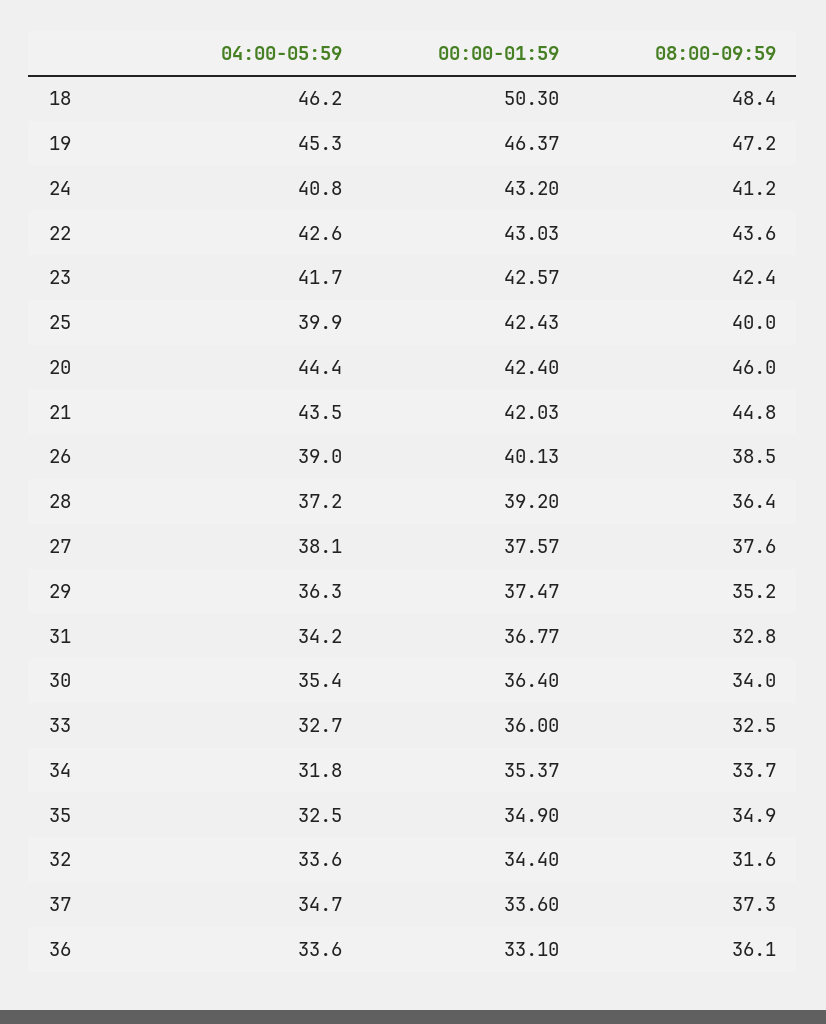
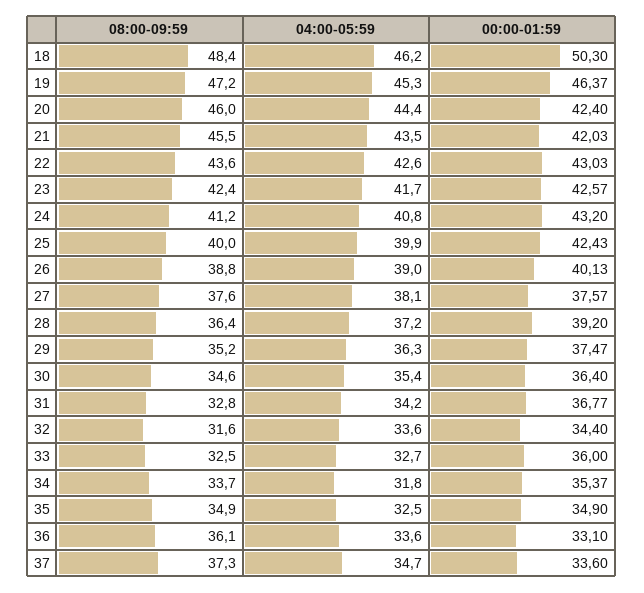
  {
    "04:00-05:59": {
      "18": 46.2,
      "19": 45.3,
      "24": 40.8,
      "22": 42.6,
      "23": 41.7,
      "25": 39.9,
      "20": 44.4,
      "21": 43.5,
      "26": 39,
      "28": 37.2,
      "27": 38.1,
      "29": 36.3,
      "31": 34.2,
      "30": 35.4,
      "33": 32.7,
      "34": 31.8,
      "35": 32.5,
      "32": 33.6,
      "37": 34.7,
      "36": 33.6
    },
    "00:00-01:59": {
      "18": 50.3,
      "19": 46.37,
      "24": 43.2,
      "22": 43.03,
      "23": 42.57,
      "25": 42.43,
      "20": 42.4,
      "21": 42.03,
      "26": 40.13,
      "28": 39.2,
      "27": 37.57,
      "29": 37.47,
      "31": 36.77,
      "30": 36.4,
      "33": 36,
      "34": 35.37,
      "35": 34.9,
      "32": 34.4,
      "37": 33.6,
      "36": 33.1
    },
    "08:00-09:59": {
      "18": 48.4,
      "19": 47.2,
      "24": 41.2,
      "22": 43.6,
      "23": 42.4,
      "25": 40,
      "20": 46,
-     "21": 44.8,
+     "21": 45.5,
-     "26": 38.5,
+     "26": 38.8,
      "28": 36.4,
      "27": 37.6,
      "29": 35.2,
      "31": 32.8,
-     "30": 34,
+     "30": 34.6,
      "33": 32.5,
      "34": 33.7,
      "35": 34.9,
      "32": 31.6,
      "37": 37.3,
      "36": 36.1
    }
  }

